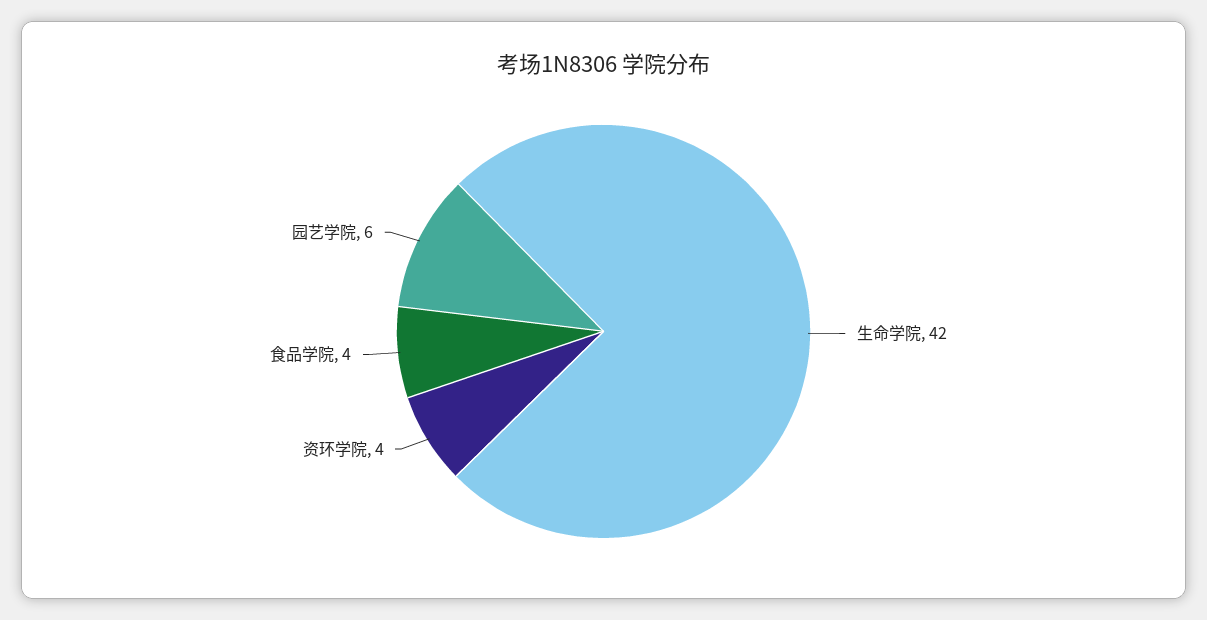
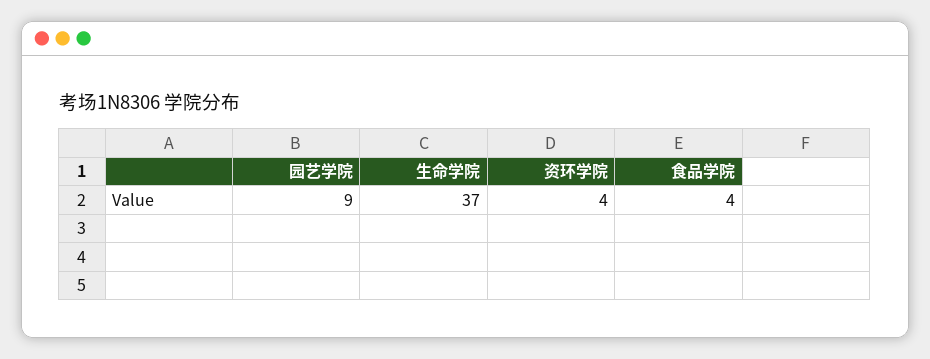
  {
-   "生命学院": 42,
+   "生命学院": 37,
    "资环学院": 4,
    "食品学院": 4,
-   "园艺学院": 6
+   "园艺学院": 9
  }

